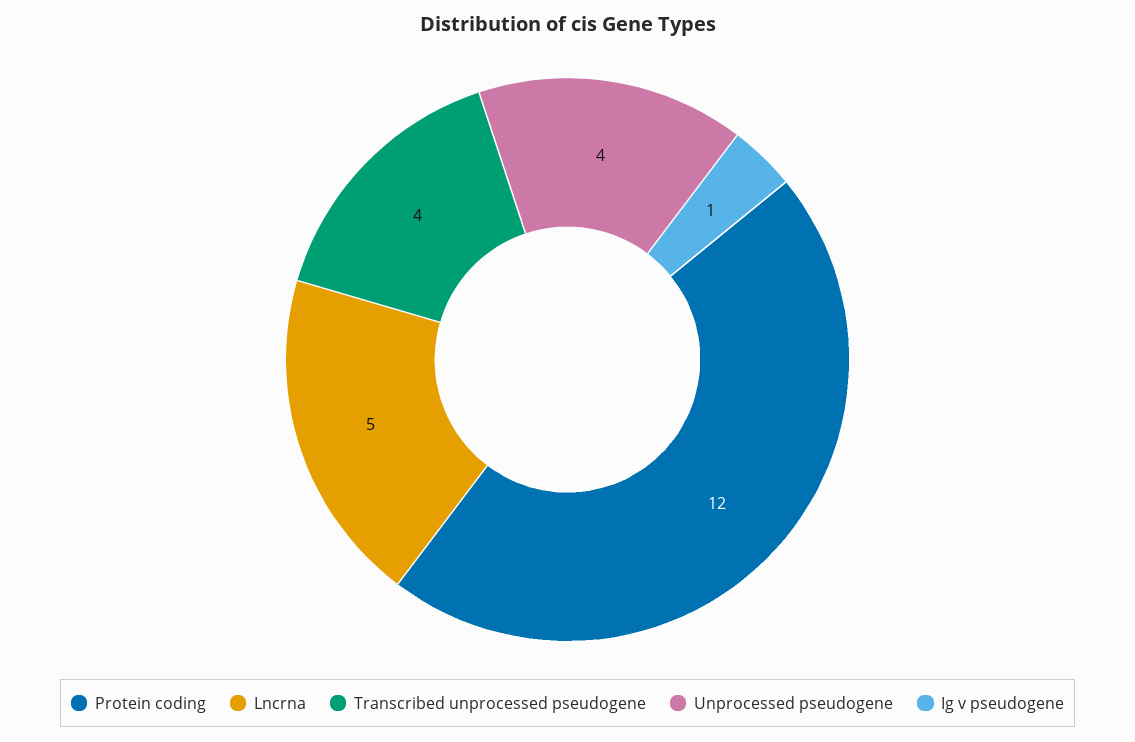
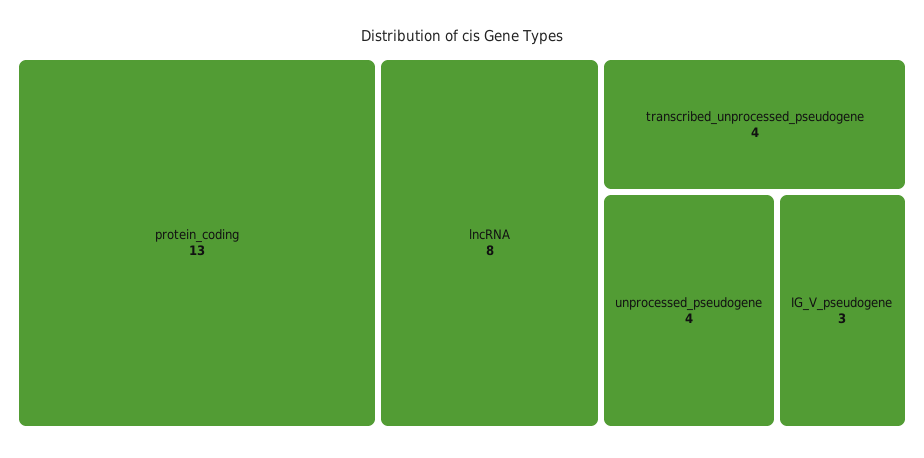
  {
-   "Protein coding": 12,
+   "Protein coding": 13,
-   "Lncrna": 5,
+   "Lncrna": 8,
    "Transcribed unprocessed pseudogene": 4,
    "Unprocessed pseudogene": 4,
-   "Ig v pseudogene": 1
+   "Ig v pseudogene": 3
  }

